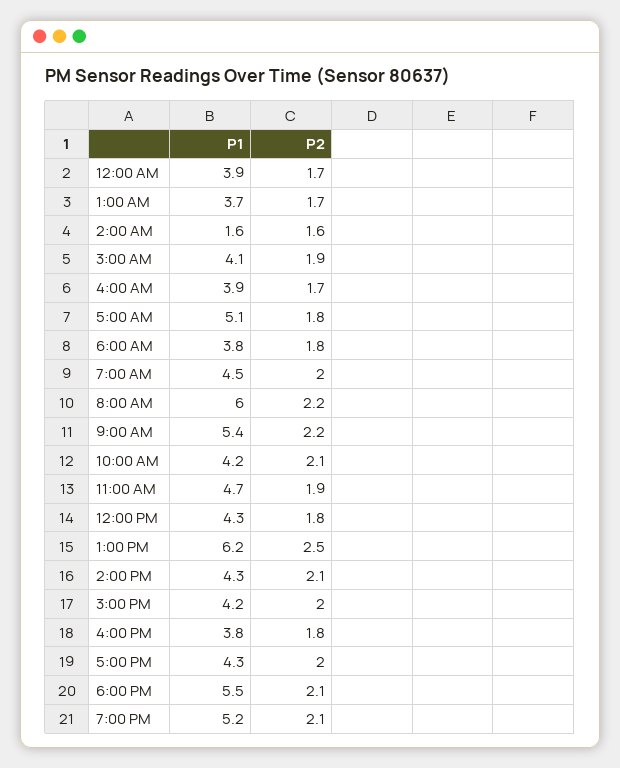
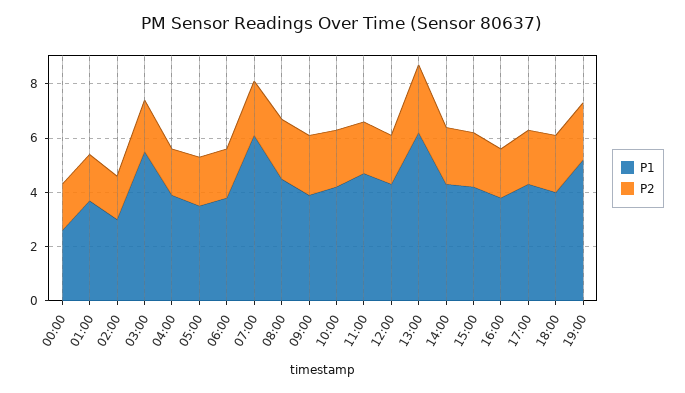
  {
    "P1": {
-     "12:00 AM": 3.9,
+     "12:00 AM": 2.5,
      "1:00 AM": 3.7,
-     "2:00 AM": 1.6,
+     "2:00 AM": 3,
-     "3:00 AM": 4.1,
+     "3:00 AM": 5.5,
      "4:00 AM": 3.9,
-     "5:00 AM": 5.1,
+     "5:00 AM": 3.5,
      "6:00 AM": 3.8,
-     "7:00 AM": 4.5,
+     "7:00 AM": 6,
-     "8:00 AM": 6,
+     "8:00 AM": 4.5,
-     "9:00 AM": 5.4,
+     "9:00 AM": 4,
      "10:00 AM": 4.2,
      "11:00 AM": 4.7,
      "12:00 PM": 4.3,
      "1:00 PM": 6.2,
      "2:00 PM": 4.3,
      "3:00 PM": 4.2,
      "4:00 PM": 3.8,
      "5:00 PM": 4.3,
-     "6:00 PM": 5.5,
+     "6:00 PM": 4,
      "7:00 PM": 5.2
    },
    "P2": {
      "12:00 AM": 1.7,
      "1:00 AM": 1.7,
      "2:00 AM": 1.6,
      "3:00 AM": 1.9,
      "4:00 AM": 1.7,
      "5:00 AM": 1.8,
      "6:00 AM": 1.8,
      "7:00 AM": 2,
      "8:00 AM": 2.2,
      "9:00 AM": 2.2,
      "10:00 AM": 2.1,
      "11:00 AM": 1.9,
      "12:00 PM": 1.8,
      "1:00 PM": 2.5,
      "2:00 PM": 2.1,
      "3:00 PM": 2,
      "4:00 PM": 1.8,
      "5:00 PM": 2,
      "6:00 PM": 2.1,
      "7:00 PM": 2.1
    }
  }

